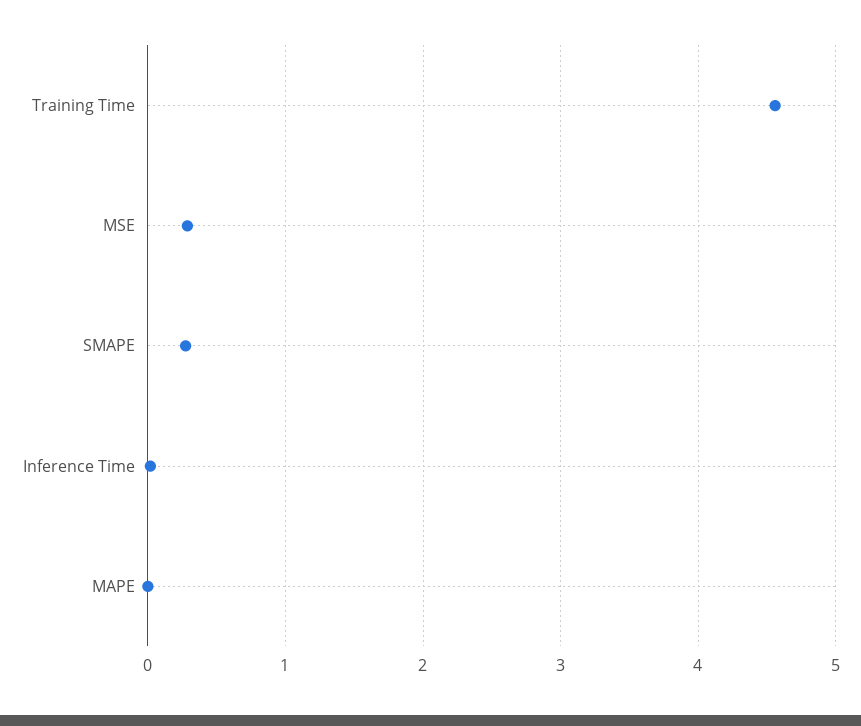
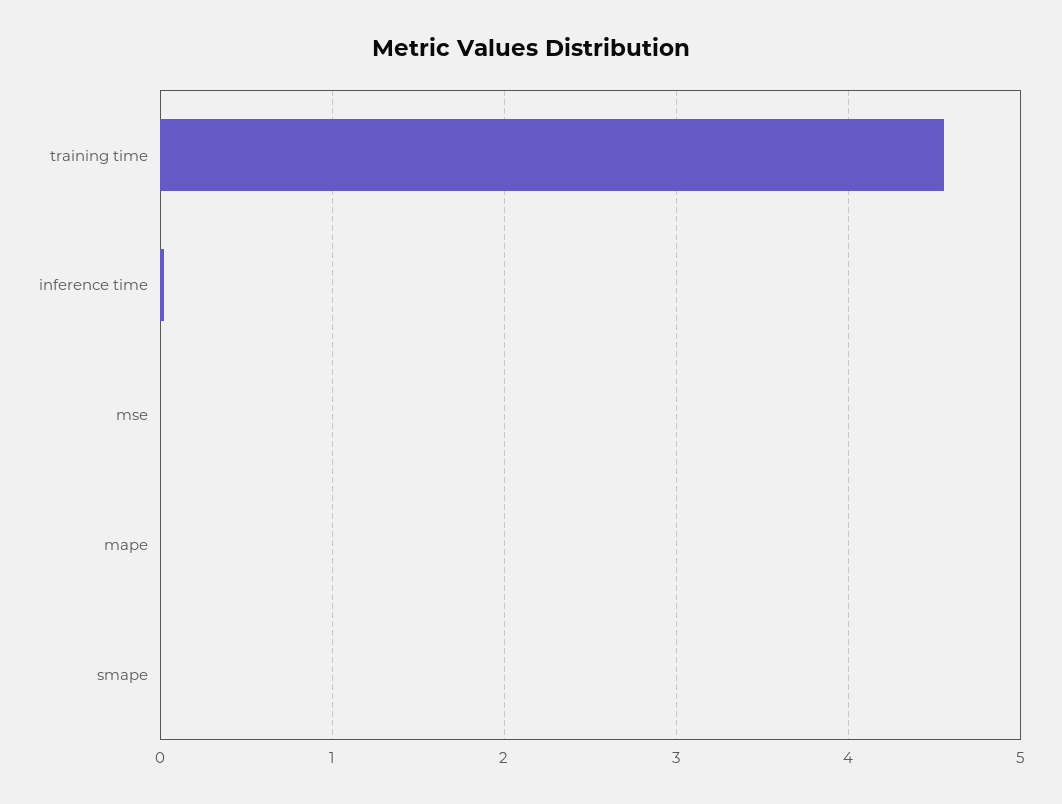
  {
    "Training Time": 4.6,
-   "MSE": 0.3,
+   "MSE": 0,
-   "SMAPE": 0.3,
+   "SMAPE": 0,
    "Inference Time": 0,
    "MAPE": 0
  }

